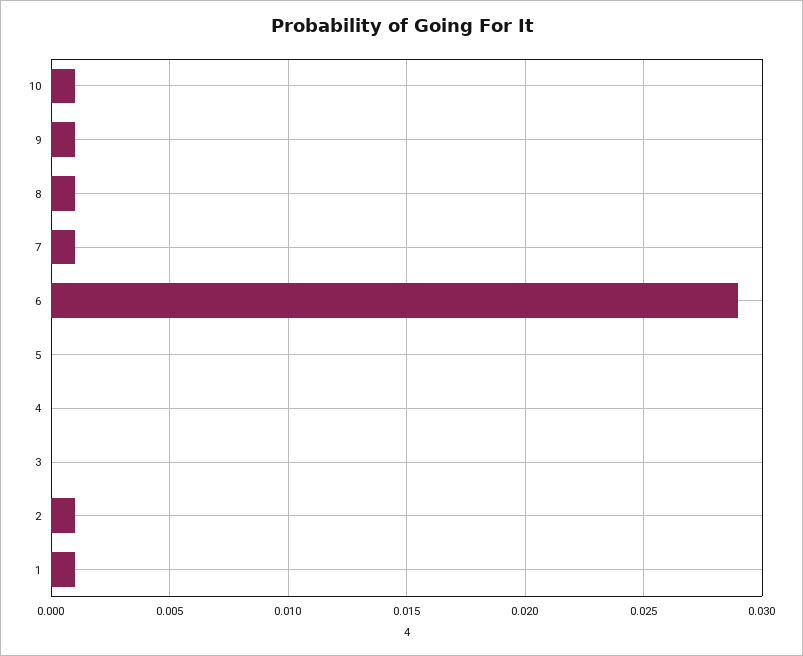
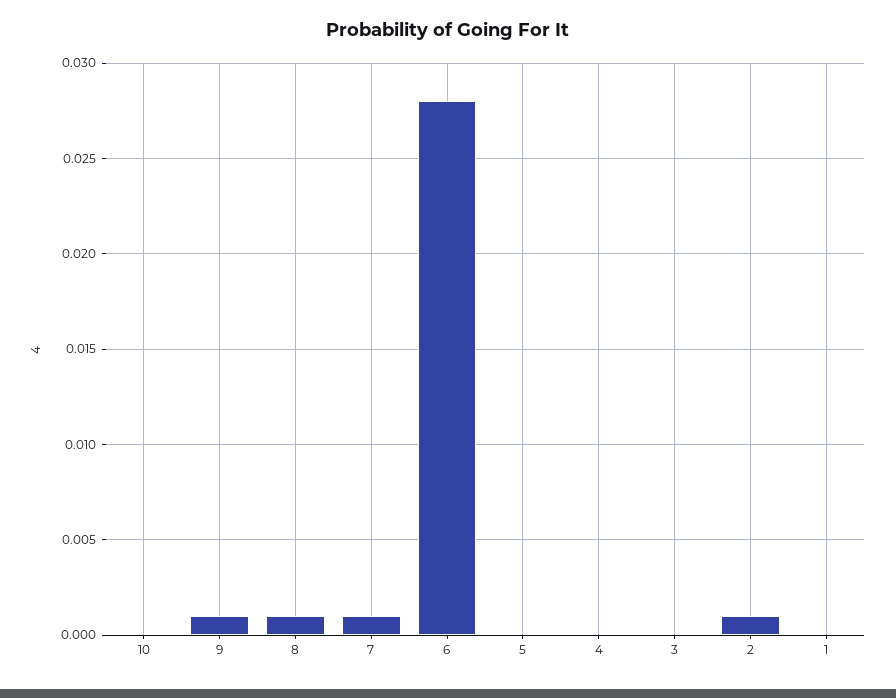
  {
-   "10": 0.001,
+   "10": 0,
    "9": 0.001,
    "8": 0.001,
    "7": 0.001,
-   "6": 0.029,
+   "6": 0.028,
    "5": 0,
    "4": 0,
    "3": 0,
    "2": 0.001,
-   "1": 0.001
+   "1": 0
  }

